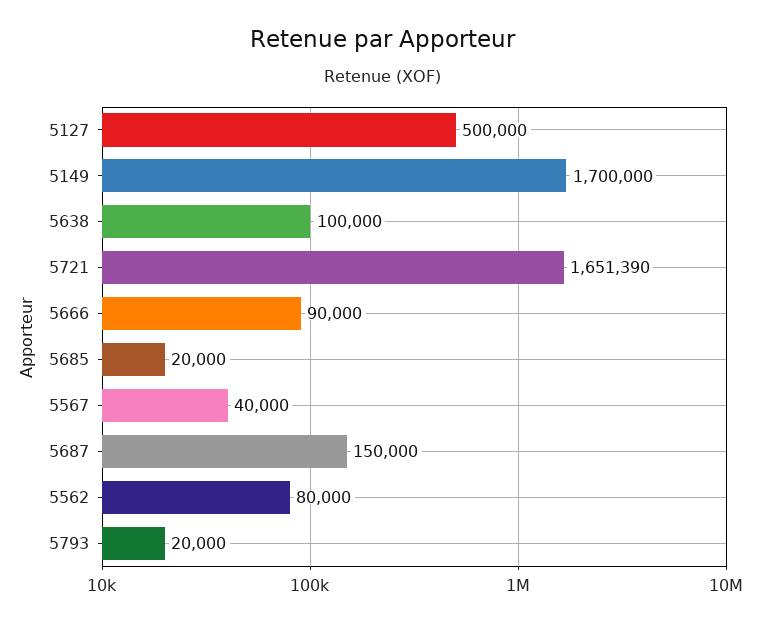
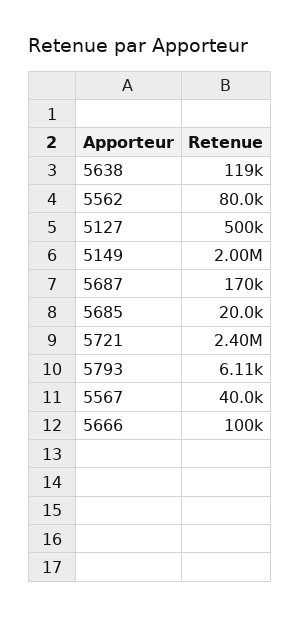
  {
    "5127": 500000,
-   "5149": 1700000,
+   "5149": 2000000,
-   "5638": 100000,
+   "5638": 119000,
-   "5721": 1651390,
+   "5721": 2400000,
-   "5666": 90000,
+   "5666": 100000,
    "5685": 20000,
    "5567": 40000,
-   "5687": 150000,
+   "5687": 170000,
    "5562": 80000,
-   "5793": 20000
+   "5793": 6110
  }

